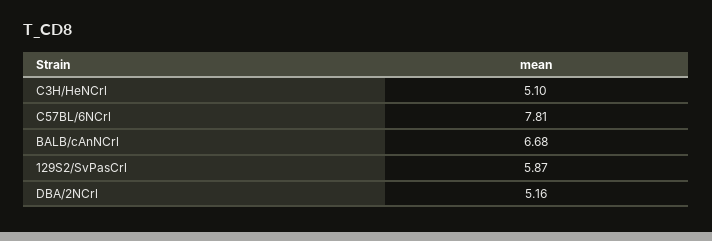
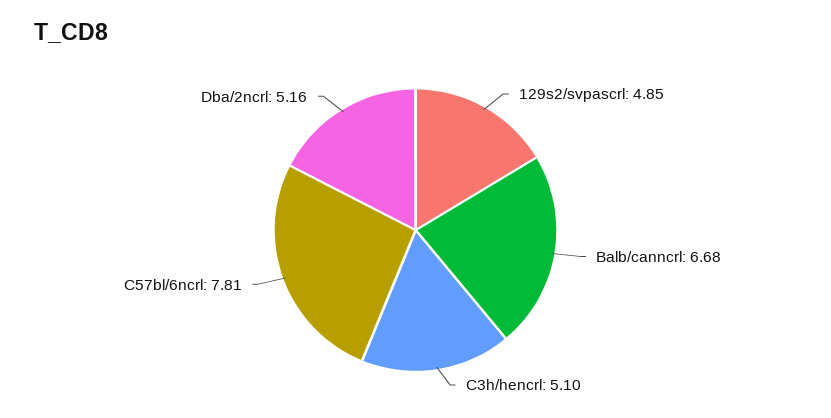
  {
    "C3H/HeNCrl": 5.1,
    "C57BL/6NCrl": 7.81,
    "BALB/cAnNCrl": 6.68,
-   "129S2/SvPasCrl": 5.87,
+   "129S2/SvPasCrl": 4.85,
    "DBA/2NCrl": 5.16
  }

